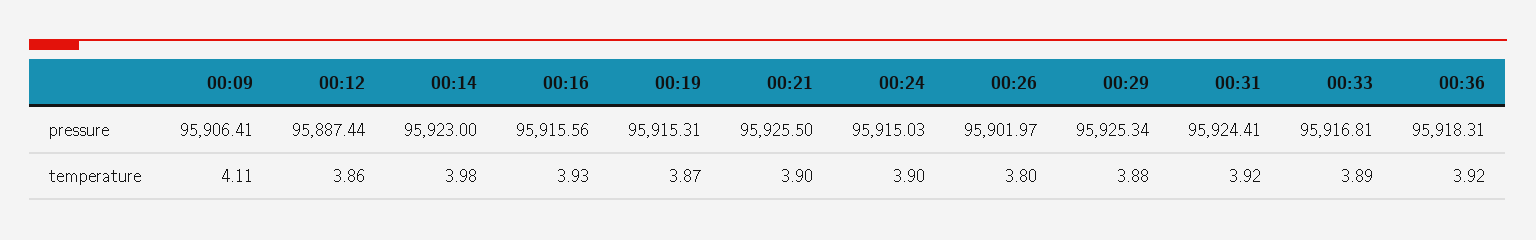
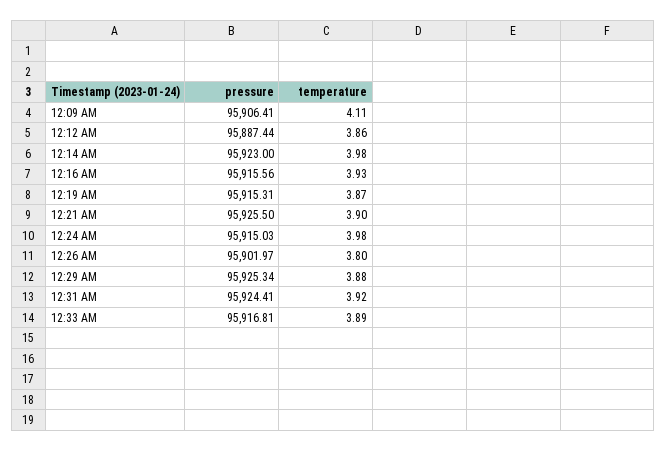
  {
    "00:09": {
      "pressure": 95906.41,
      "temperature": 4.11
    },
    "00:12": {
      "pressure": 95887.44,
      "temperature": 3.86
    },
    "00:14": {
      "pressure": 95923,
      "temperature": 3.98
    },
    "00:16": {
      "pressure": 95915.56,
      "temperature": 3.93
    },
    "00:19": {
      "pressure": 95915.31,
      "temperature": 3.87
    },
    "00:21": {
      "pressure": 95925.5,
      "temperature": 3.9
    },
    "00:24": {
      "pressure": 95915.03,
-     "temperature": 3.9
+     "temperature": 3.98
    },
    "00:26": {
      "pressure": 95901.97,
      "temperature": 3.8
    },
    "00:29": {
      "pressure": 95925.34,
      "temperature": 3.88
    },
    "00:31": {
      "pressure": 95924.41,
      "temperature": 3.92
    },
    "00:33": {
      "pressure": 95916.81,
      "temperature": 3.89
-   },
+   }
-   "00:36": {
-     "pressure": 95918.31,
-     "temperature": 3.92
-   }
  }

